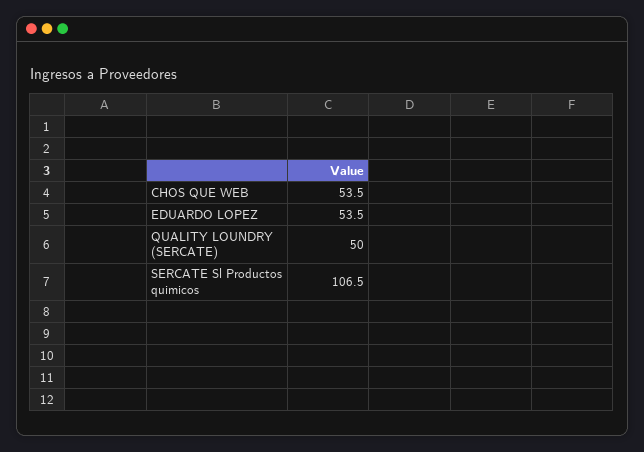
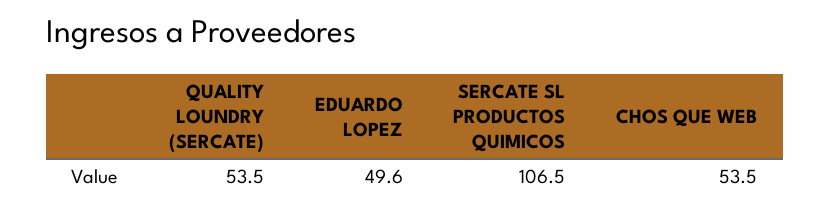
  {
    "CHOS QUE WEB": 53.5,
-   "EDUARDO LOPEZ": 53.5,
+   "EDUARDO LOPEZ": 49.6,
-   "QUALITY LOUNDRY (SERCATE)": 50,
+   "QUALITY LOUNDRY (SERCATE)": 53.5,
    "SERCATE Sl Productos quimicos": 106.5
  }

